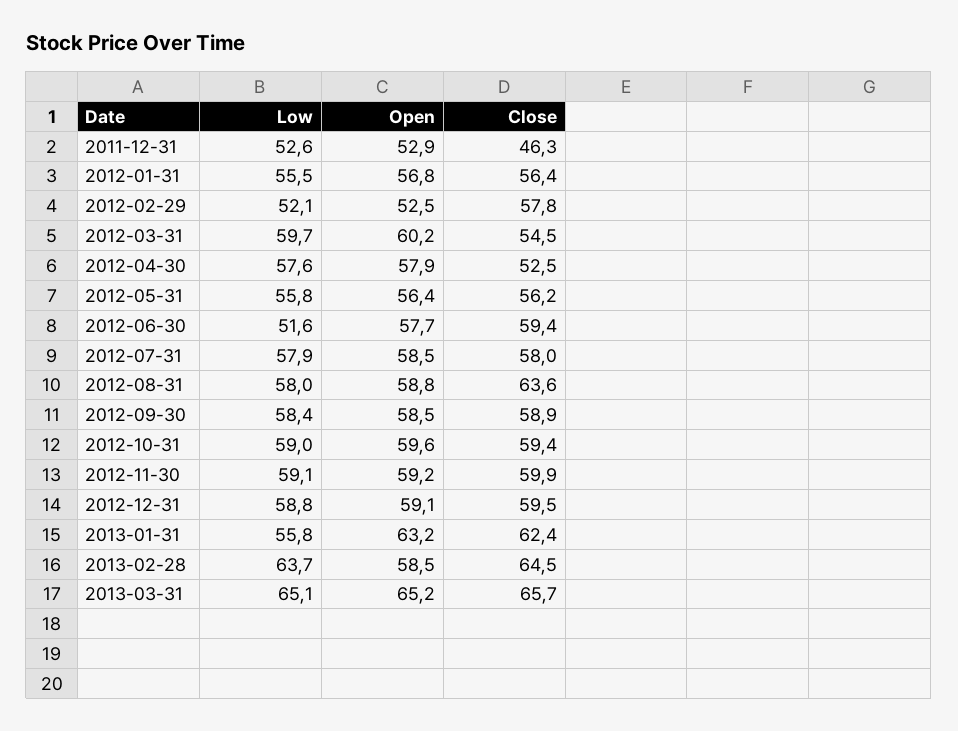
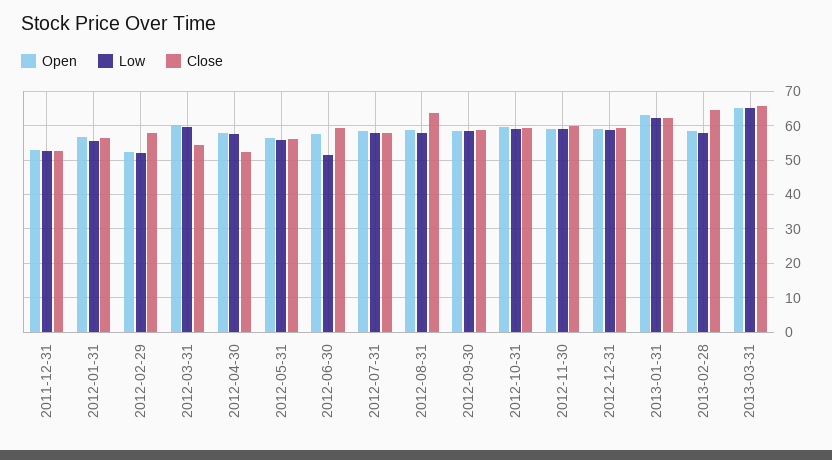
  {
    "Low": {
      "2011-12-31": 52.6,
      "2012-01-31": 55.5,
      "2012-02-29": 52.1,
      "2012-03-31": 59.7,
      "2012-04-30": 57.6,
      "2012-05-31": 55.8,
      "2012-06-30": 51.6,
      "2012-07-31": 57.9,
      "2012-08-31": 58,
      "2012-09-30": 58.4,
      "2012-10-31": 59,
      "2012-11-30": 59.1,
      "2012-12-31": 58.8,
-     "2013-01-31": 55.8,
+     "2013-01-31": 62,
-     "2013-02-28": 63.7,
+     "2013-02-28": 58,
      "2013-03-31": 65.1
    },
    "Open": {
      "2011-12-31": 52.9,
      "2012-01-31": 56.8,
      "2012-02-29": 52.5,
      "2012-03-31": 60.2,
      "2012-04-30": 57.9,
      "2012-05-31": 56.4,
      "2012-06-30": 57.7,
      "2012-07-31": 58.5,
      "2012-08-31": 58.8,
      "2012-09-30": 58.5,
      "2012-10-31": 59.6,
      "2012-11-30": 59.2,
      "2012-12-31": 59.1,
      "2013-01-31": 63.2,
      "2013-02-28": 58.5,
      "2013-03-31": 65.2
    },
    "Close": {
-     "2011-12-31": 46.3,
+     "2011-12-31": 52,
      "2012-01-31": 56.4,
      "2012-02-29": 57.8,
      "2012-03-31": 54.5,
      "2012-04-30": 52.5,
      "2012-05-31": 56.2,
      "2012-06-30": 59.4,
      "2012-07-31": 58,
      "2012-08-31": 63.6,
      "2012-09-30": 58.9,
      "2012-10-31": 59.4,
      "2012-11-30": 59.9,
      "2012-12-31": 59.5,
      "2013-01-31": 62.4,
      "2013-02-28": 64.5,
      "2013-03-31": 65.7
    }
  }

